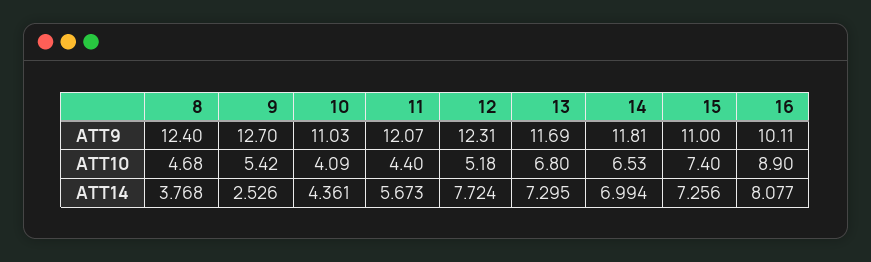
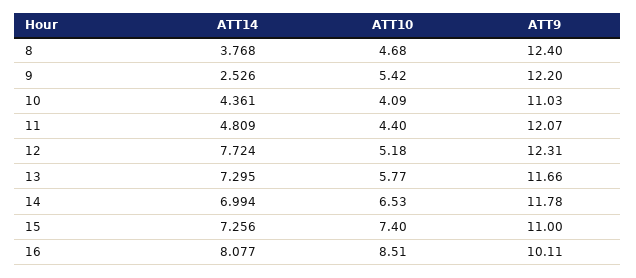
  {
    "8": {
      "ATT9": 12.4,
      "ATT10": 4.68,
      "ATT14": 3.768
    },
    "9": {
-     "ATT9": 12.7,
+     "ATT9": 12.2,
      "ATT10": 5.42,
      "ATT14": 2.526
    },
    "10": {
      "ATT9": 11.03,
      "ATT10": 4.09,
      "ATT14": 4.361
    },
    "11": {
      "ATT9": 12.07,
      "ATT10": 4.4,
-     "ATT14": 5.673
+     "ATT14": 4.809
    },
    "12": {
      "ATT9": 12.31,
      "ATT10": 5.18,
      "ATT14": 7.724
    },
    "13": {
-     "ATT9": 11.69,
+     "ATT9": 11.66,
-     "ATT10": 6.8,
+     "ATT10": 5.77,
      "ATT14": 7.295
    },
    "14": {
-     "ATT9": 11.81,
+     "ATT9": 11.78,
      "ATT10": 6.53,
      "ATT14": 6.994
    },
    "15": {
      "ATT9": 11,
      "ATT10": 7.4,
      "ATT14": 7.256
    },
    "16": {
      "ATT9": 10.11,
-     "ATT10": 8.9,
+     "ATT10": 8.51,
      "ATT14": 8.077
    }
  }

